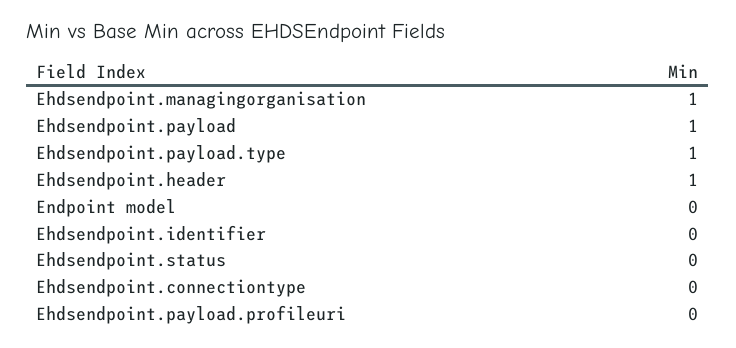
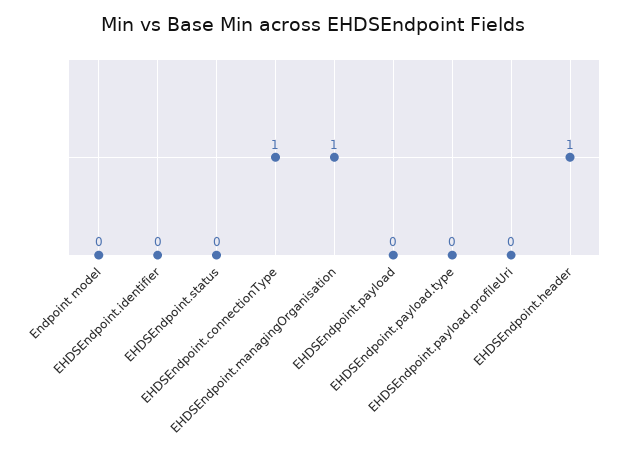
  {
    "Ehdsendpoint.managingorganisation": 1,
-   "Ehdsendpoint.payload": 1,
+   "Ehdsendpoint.payload": 0,
-   "Ehdsendpoint.payload.type": 1,
+   "Ehdsendpoint.payload.type": 0,
    "Ehdsendpoint.header": 1,
    "Endpoint model": 0,
    "Ehdsendpoint.identifier": 0,
    "Ehdsendpoint.status": 0,
-   "Ehdsendpoint.connectiontype": 0,
+   "Ehdsendpoint.connectiontype": 1,
    "Ehdsendpoint.payload.profileuri": 0
  }

